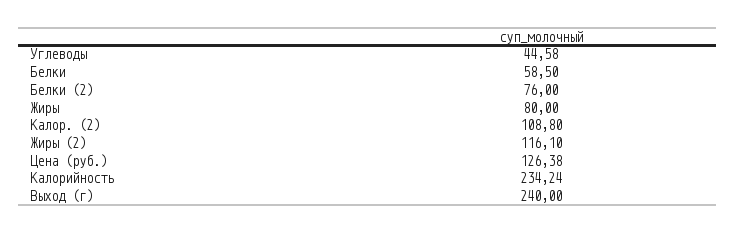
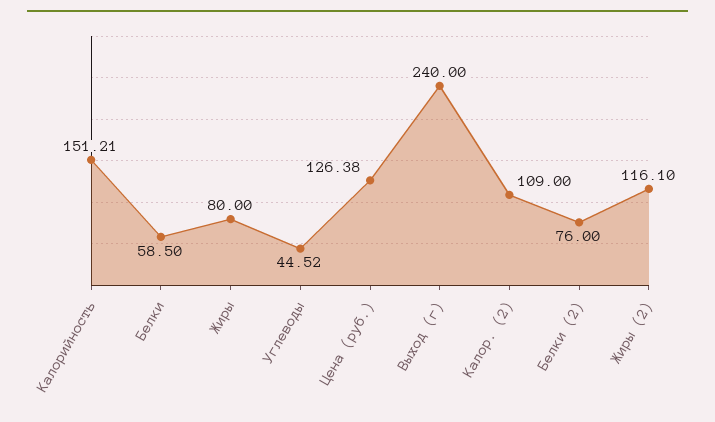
  {
-   "Углеводы": 44.58,
+   "Углеводы": 44.52,
    "Белки": 58.5,
    "Белки (2)": 76,
    "Жиры": 80,
-   "Калор. (2)": 108.8,
+   "Калор. (2)": 109,
    "Жиры (2)": 116.1,
    "Цена (руб.)": 126.38,
-   "Калорийность": 234.24,
+   "Калорийность": 151.21,
    "Выход (г)": 240
  }

